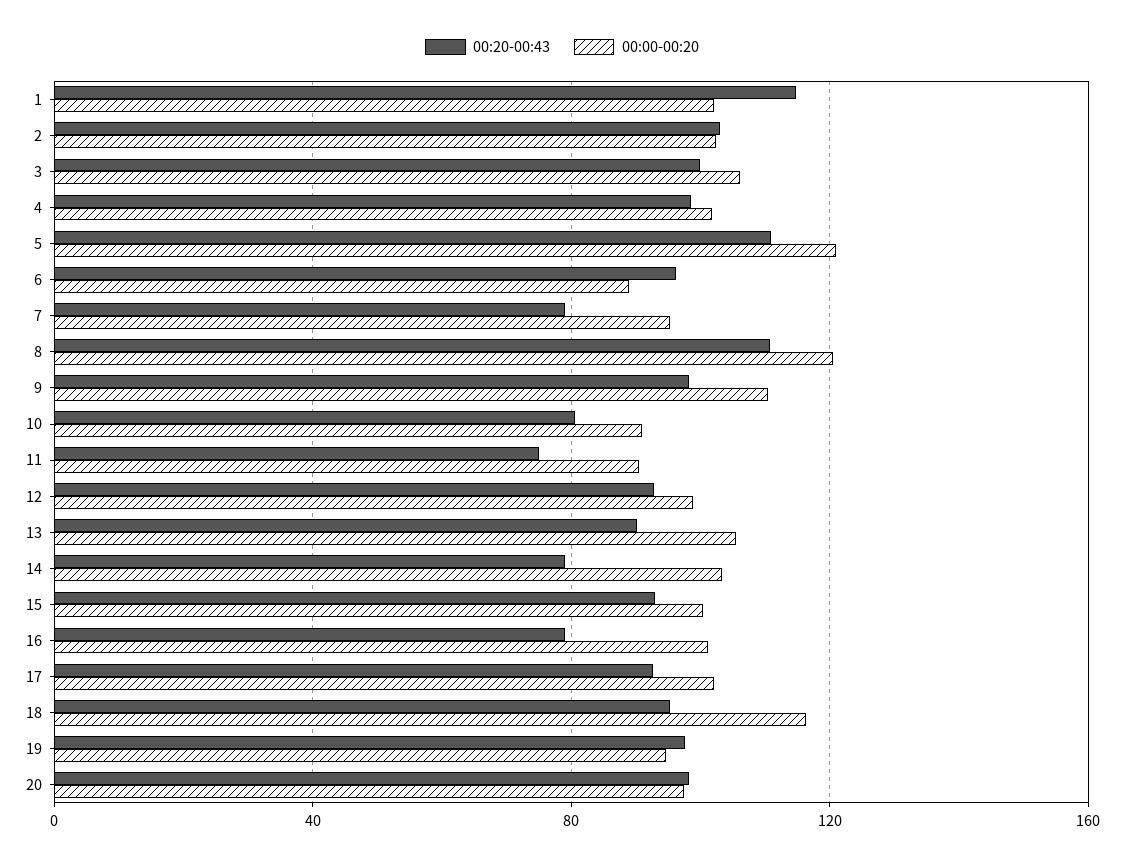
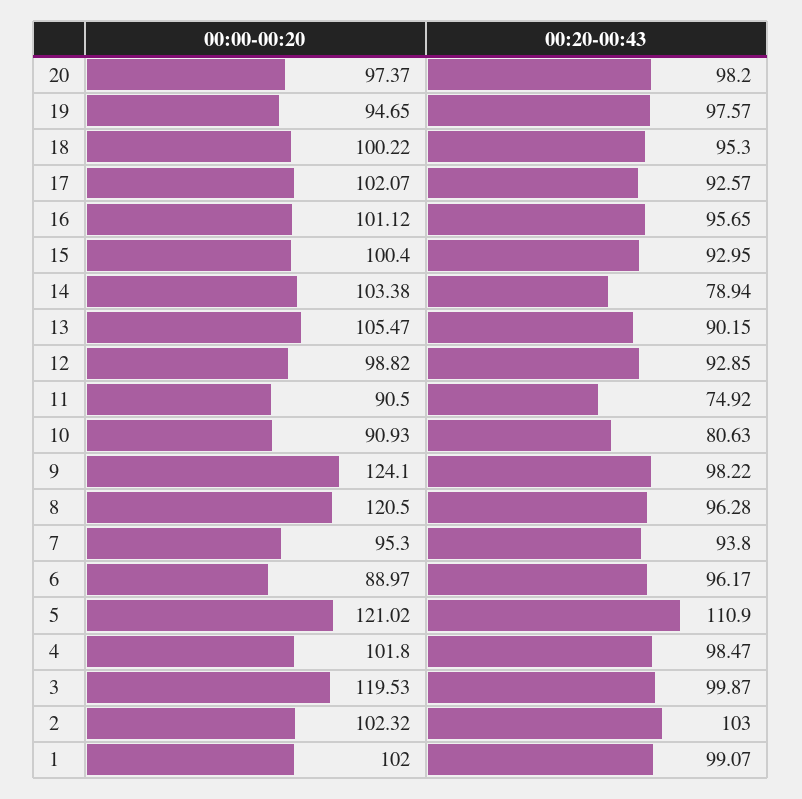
  {
    "00:20-00:43": {
-     "1": 115,
+     "1": 99.07,
      "2": 103,
      "3": 99.87,
      "4": 98.47,
      "5": 110.9,
      "6": 96.17,
-     "7": 80,
+     "7": 93.8,
-     "8": 110,
+     "8": 96.28,
      "9": 98.22,
      "10": 80.63,
      "11": 74.92,
      "12": 92.85,
      "13": 90.15,
      "14": 78.94,
      "15": 92.95,
-     "16": 80,
+     "16": 95.65,
      "17": 92.57,
      "18": 95.3,
      "19": 97.57,
      "20": 98.2
    },
    "00:00-00:20": {
      "1": 102,
      "2": 102.32,
-     "3": 105,
+     "3": 119.53,
      "4": 101.8,
      "5": 121.02,
      "6": 88.97,
      "7": 95.3,
      "8": 120.5,
-     "9": 110,
+     "9": 124.1,
      "10": 90.93,
      "11": 90.5,
      "12": 98.82,
      "13": 105.47,
      "14": 103.38,
      "15": 100.4,
      "16": 101.12,
      "17": 102.07,
-     "18": 115,
+     "18": 100.22,
      "19": 94.65,
      "20": 97.37
    }
  }

